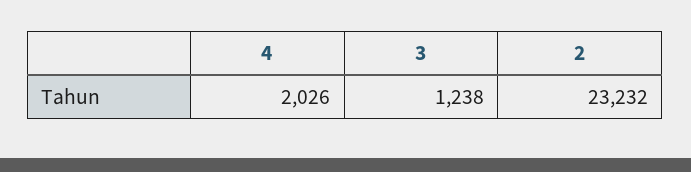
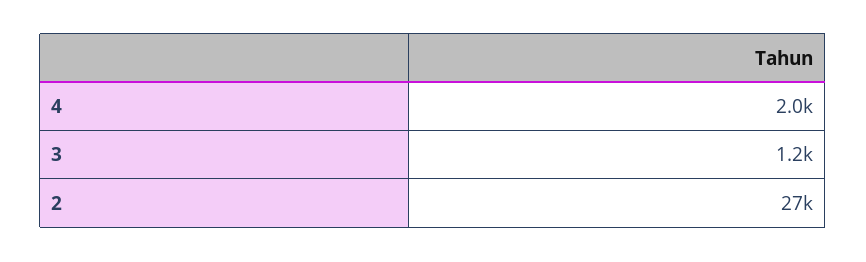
  {
    "4": 2026,
    "3": 1238,
-   "2": 23232
+   "2": 27000
  }

